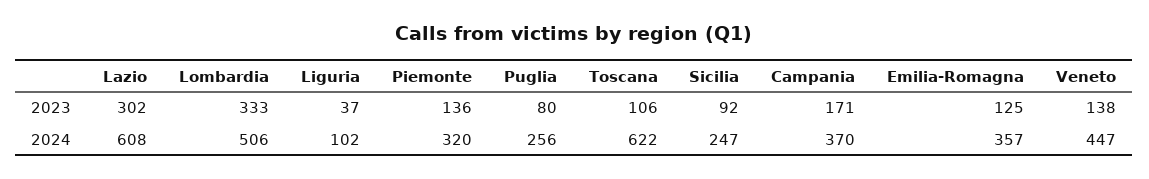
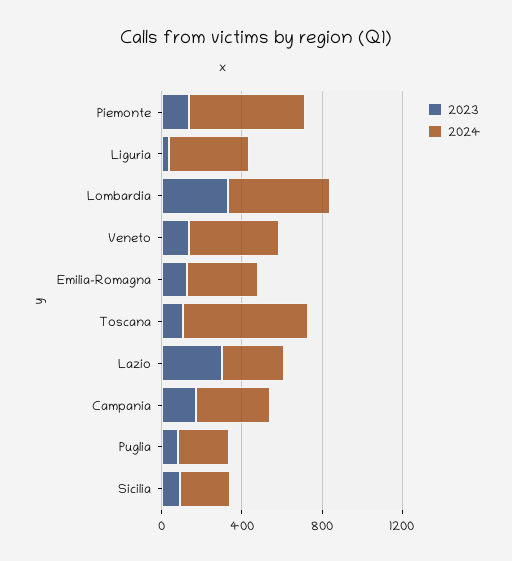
  {
    "2023": {
      "Lazio": 302,
      "Lombardia": 333,
      "Liguria": 37,
      "Piemonte": 136,
      "Puglia": 80,
      "Toscana": 106,
      "Sicilia": 92,
      "Campania": 171,
      "Emilia-Romagna": 125,
      "Veneto": 138
    },
    "2024": {
-     "Lazio": 608,
+     "Lazio": 300,
      "Lombardia": 506,
-     "Liguria": 102,
+     "Liguria": 400,
-     "Piemonte": 320,
+     "Piemonte": 600,
      "Puglia": 256,
      "Toscana": 622,
      "Sicilia": 247,
      "Campania": 370,
      "Emilia-Romagna": 357,
      "Veneto": 447
    }
  }

